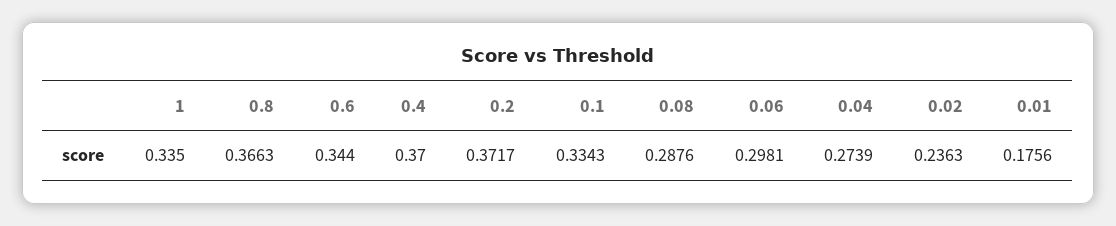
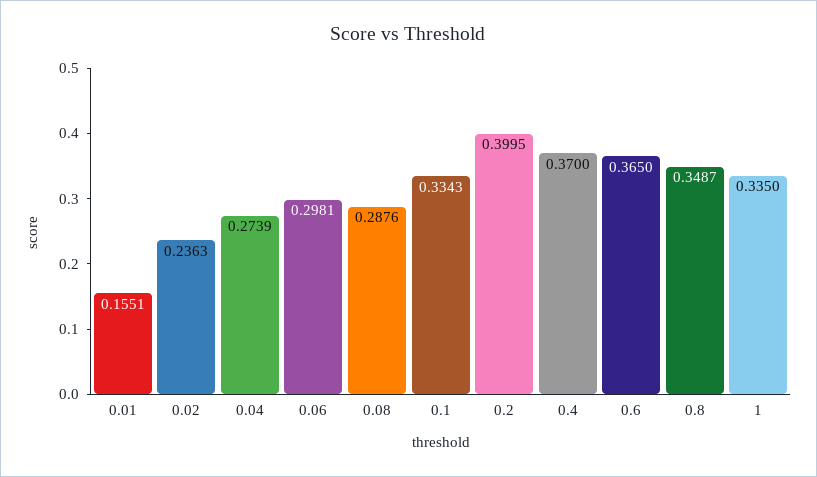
  {
    "1": 0.335,
-   "0.8": 0.3663,
+   "0.8": 0.3487,
-   "0.6": 0.344,
+   "0.6": 0.365,
    "0.4": 0.37,
-   "0.2": 0.3717,
+   "0.2": 0.3995,
    "0.1": 0.3343,
    "0.08": 0.2876,
    "0.06": 0.2981,
    "0.04": 0.2739,
    "0.02": 0.2363,
-   "0.01": 0.1756
+   "0.01": 0.1551
  }

